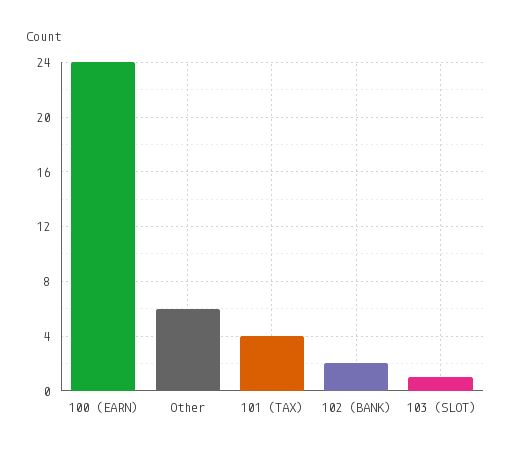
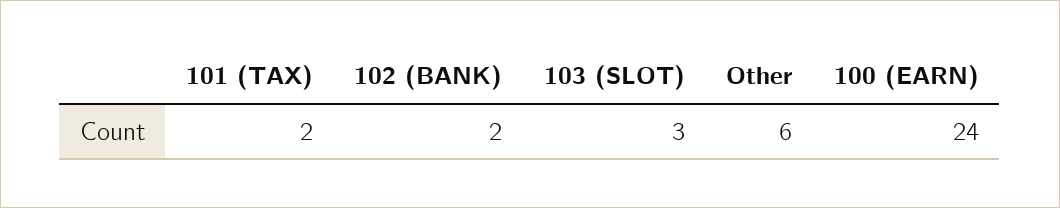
  {
    "100 (EARN)": 24,
    "Other": 6,
-   "101 (TAX)": 4,
+   "101 (TAX)": 2,
    "102 (BANK)": 2,
-   "103 (SLOT)": 1
+   "103 (SLOT)": 3
  }

